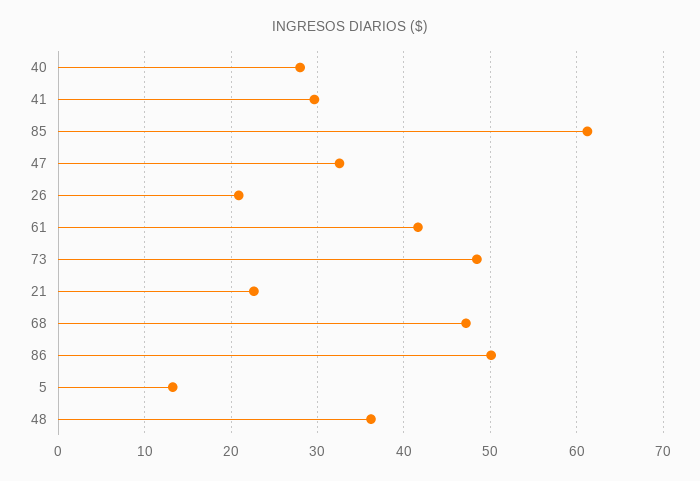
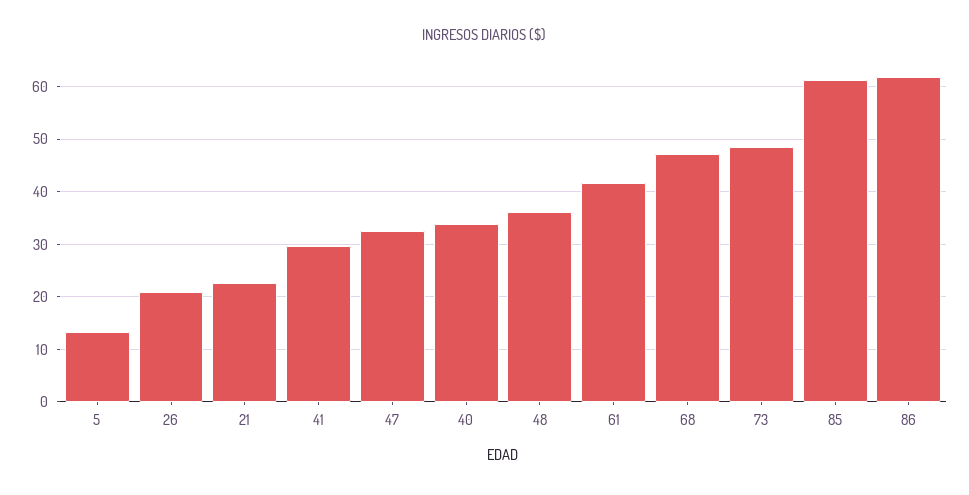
  {
-   "40": 28,
+   "40": 34,
    "41": 30,
    "85": 61,
    "47": 33,
    "26": 21,
    "61": 42,
    "73": 48,
    "21": 23,
    "68": 47,
-   "86": 50,
+   "86": 62,
    "5": 13,
    "48": 36
  }

